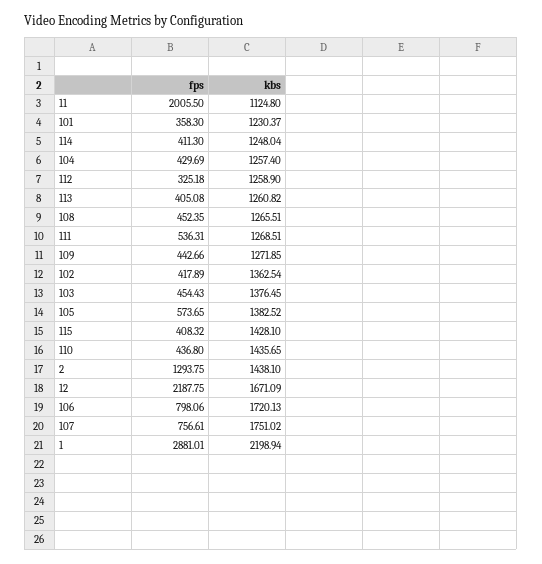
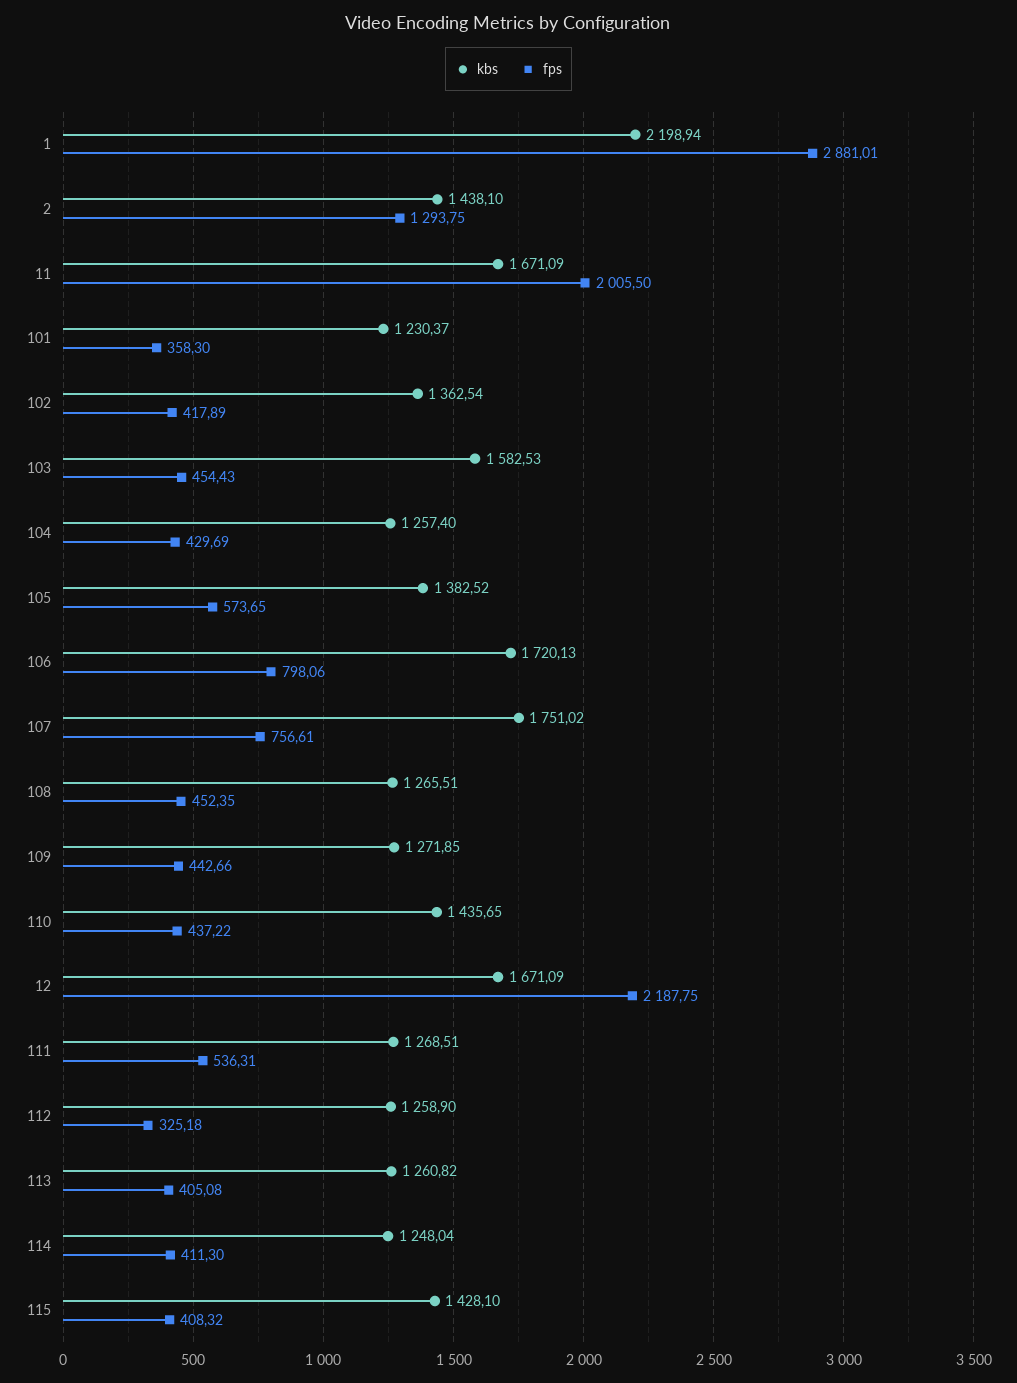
  {
    "fps": {
      "11": 2005.5,
      "101": 358.3,
      "114": 411.3,
      "104": 429.69,
      "112": 325.18,
      "113": 405.08,
      "108": 452.35,
      "111": 536.31,
      "109": 442.66,
      "102": 417.89,
      "103": 454.43,
      "105": 573.65,
      "115": 408.32,
-     "110": 436.8,
+     "110": 437.22,
      "2": 1293.75,
      "12": 2187.75,
      "106": 798.06,
      "107": 756.61,
      "1": 2881.01
    },
    "kbs": {
-     "11": 1124.8,
+     "11": 1671.09,
      "101": 1230.37,
      "114": 1248.04,
      "104": 1257.4,
      "112": 1258.9,
      "113": 1260.82,
      "108": 1265.51,
      "111": 1268.51,
      "109": 1271.85,
      "102": 1362.54,
-     "103": 1376.45,
+     "103": 1582.53,
      "105": 1382.52,
      "115": 1428.1,
      "110": 1435.65,
      "2": 1438.1,
      "12": 1671.09,
      "106": 1720.13,
      "107": 1751.02,
      "1": 2198.94
    }
  }

